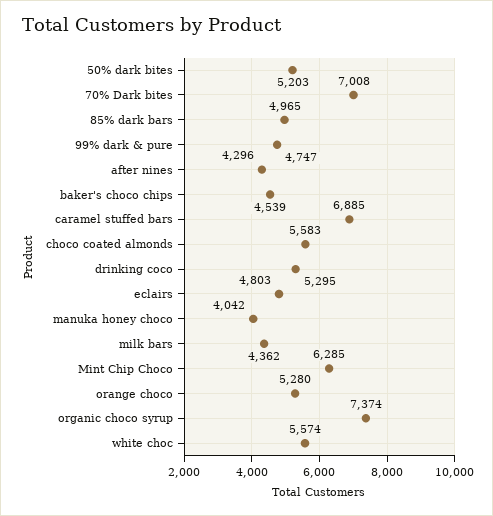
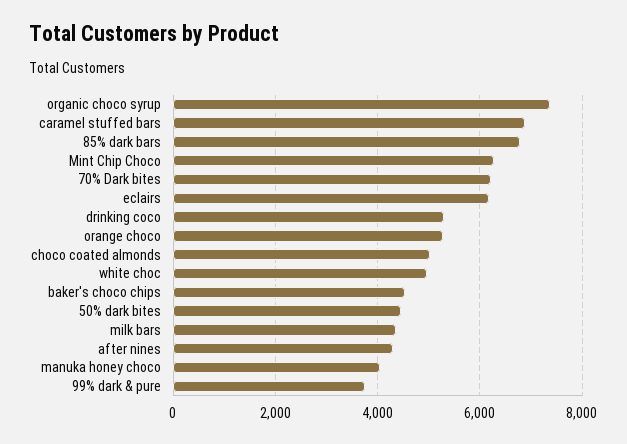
  {
-   "50% dark bites": 5203,
+   "50% dark bites": 4400,
-   "70% Dark bites": 7008,
+   "70% Dark bites": 6200,
-   "85% dark bars": 4965,
+   "85% dark bars": 6800,
-   "99% dark & pure": 4747,
+   "99% dark & pure": 3800,
    "after nines": 4296,
    "baker's choco chips": 4539,
    "caramel stuffed bars": 6885,
-   "choco coated almonds": 5583,
+   "choco coated almonds": 5000,
    "drinking coco": 5295,
-   "eclairs": 4803,
+   "eclairs": 6200,
    "manuka honey choco": 4042,
    "milk bars": 4362,
    "Mint Chip Choco": 6285,
    "orange choco": 5280,
    "organic choco syrup": 7374,
-   "white choc": 5574
+   "white choc": 5000
  }

